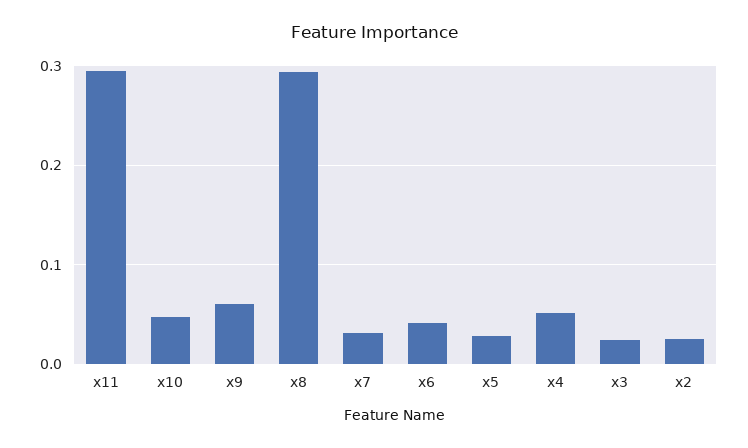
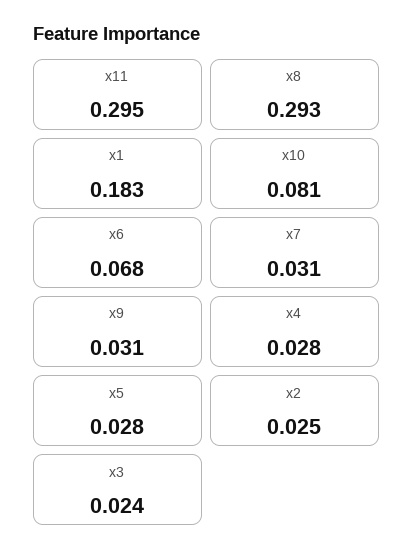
  {
    "x11": 0.295,
-   "x10": 0.05,
+   "x10": 0.081,
-   "x9": 0.06,
+   "x9": 0.031,
    "x8": 0.293,
    "x7": 0.031,
-   "x6": 0.04,
+   "x6": 0.068,
    "x5": 0.028,
-   "x4": 0.05,
+   "x4": 0.028,
    "x3": 0.024,
-   "x2": 0.025
+   "x2": 0.025,
+   "x1": 0.183
  }

